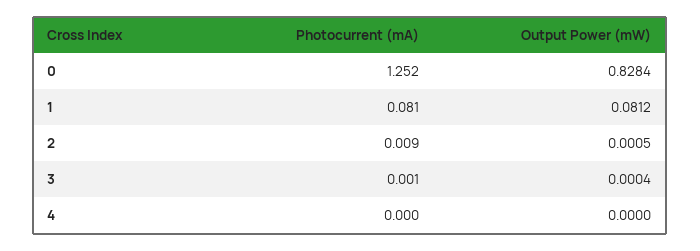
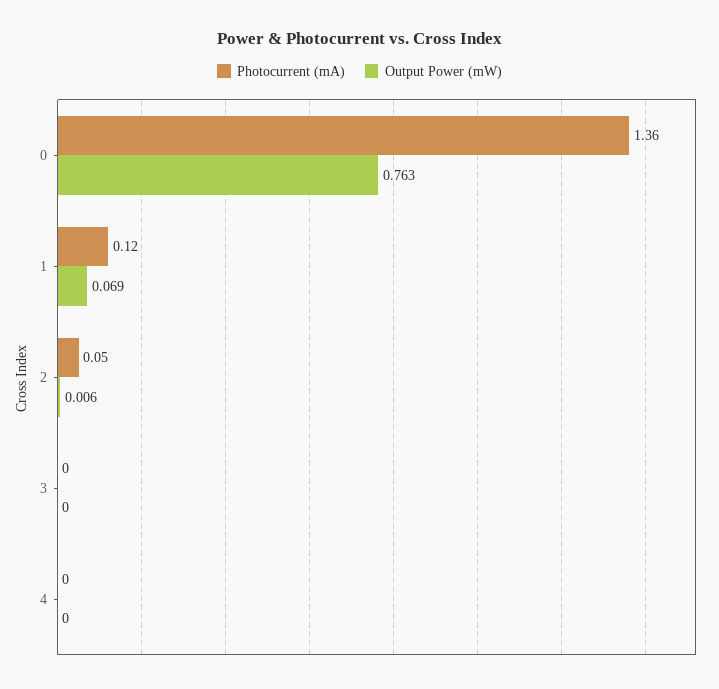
  {
    "Photocurrent (mA)": {
-     "0": 1.252,
+     "0": 1.36,
-     "1": 0.081,
+     "1": 0.12,
-     "2": 0.009,
+     "2": 0.05,
      "3": 0.001,
      "4": 0
    },
    "Output Power (mW)": {
-     "0": 0.8284,
+     "0": 0.763,
-     "1": 0.0812,
+     "1": 0.069,
-     "2": 0.0005,
+     "2": 0.006,
      "3": 0.0004,
      "4": 0
    }
  }

